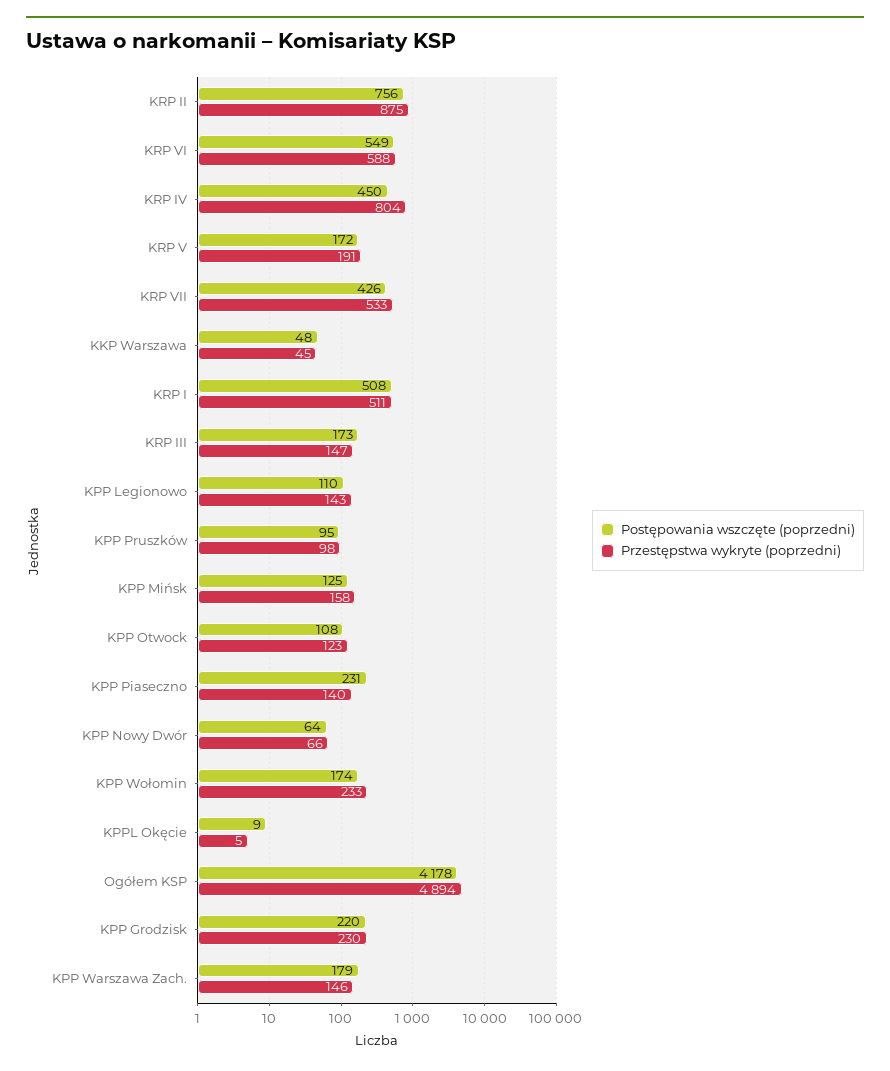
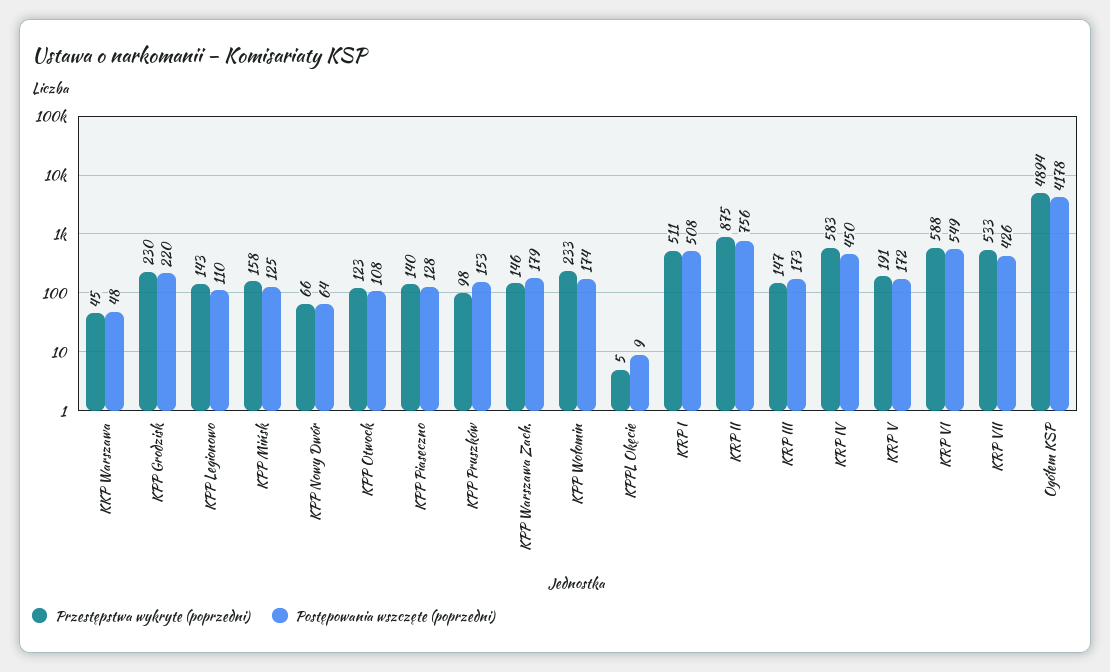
  {
    "Postępowania wszczęte (poprzedni)": {
      "KRP II": 756,
      "KRP VI": 549,
      "KRP IV": 450,
      "KRP V": 172,
      "KRP VII": 426,
      "KKP Warszawa": 48,
      "KRP I": 508,
      "KRP III": 173,
      "KPP Legionowo": 110,
-     "KPP Pruszków": 95,
+     "KPP Pruszków": 153,
      "KPP Mińsk": 125,
      "KPP Otwock": 108,
-     "KPP Piaseczno": 231,
+     "KPP Piaseczno": 128,
      "KPP Nowy Dwór": 64,
      "KPP Wołomin": 174,
      "KPPL Okęcie": 9,
      "Ogółem KSP": 4178,
      "KPP Grodzisk": 220,
      "KPP Warszawa Zach.": 179
    },
    "Przestępstwa wykryte (poprzedni)": {
      "KRP II": 875,
      "KRP VI": 588,
-     "KRP IV": 804,
+     "KRP IV": 583,
      "KRP V": 191,
      "KRP VII": 533,
      "KKP Warszawa": 45,
      "KRP I": 511,
      "KRP III": 147,
      "KPP Legionowo": 143,
      "KPP Pruszków": 98,
      "KPP Mińsk": 158,
      "KPP Otwock": 123,
      "KPP Piaseczno": 140,
      "KPP Nowy Dwór": 66,
      "KPP Wołomin": 233,
      "KPPL Okęcie": 5,
      "Ogółem KSP": 4894,
      "KPP Grodzisk": 230,
      "KPP Warszawa Zach.": 146
    }
  }

